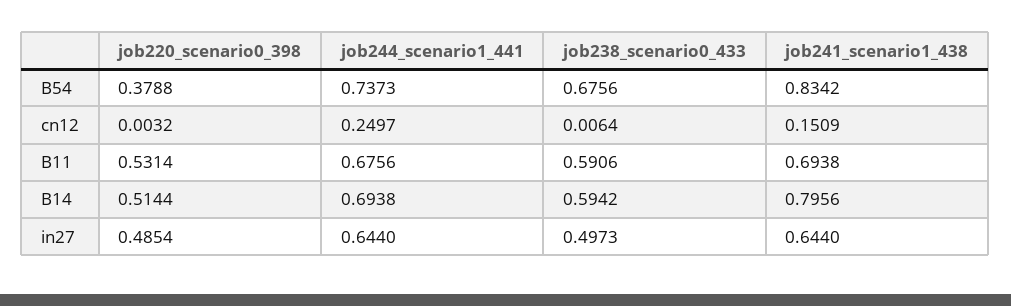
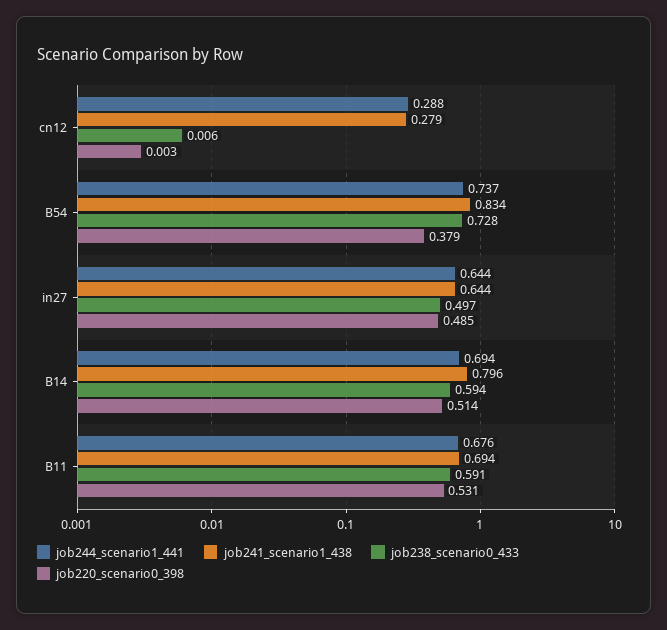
  {
    "job220_scenario0_398": {
      "B54": 0.3788,
      "cn12": 0.0032,
      "B11": 0.5314,
      "B14": 0.5144,
      "in27": 0.4854
    },
    "job244_scenario1_441": {
      "B54": 0.7373,
-     "cn12": 0.2497,
+     "cn12": 0.288,
      "B11": 0.6756,
      "B14": 0.6938,
      "in27": 0.644
    },
    "job238_scenario0_433": {
-     "B54": 0.6756,
+     "B54": 0.728,
      "cn12": 0.0064,
      "B11": 0.5906,
      "B14": 0.5942,
      "in27": 0.4973
    },
    "job241_scenario1_438": {
      "B54": 0.8342,
-     "cn12": 0.1509,
+     "cn12": 0.279,
      "B11": 0.6938,
      "B14": 0.7956,
      "in27": 0.644
    }
  }

